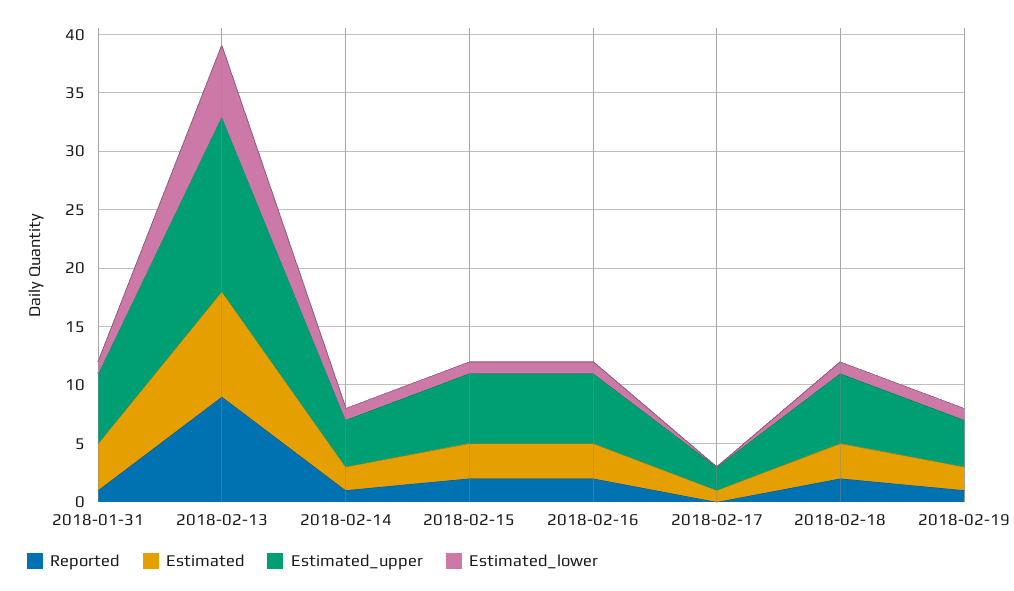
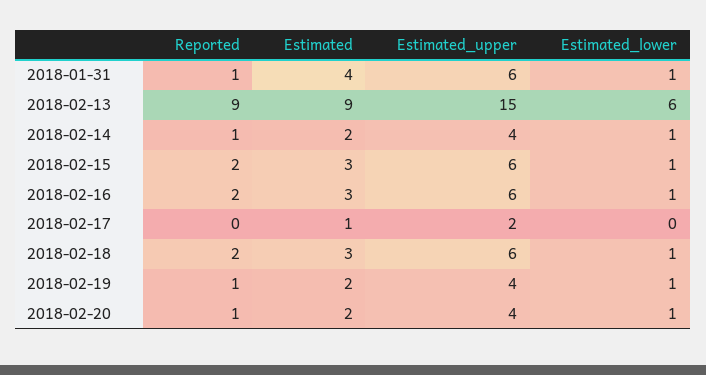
  {
    "Reported": {
      "2018-01-31": 1,
      "2018-02-13": 9,
      "2018-02-14": 1,
      "2018-02-15": 2,
      "2018-02-16": 2,
      "2018-02-17": 0,
      "2018-02-18": 2,
-     "2018-02-19": 1
+     "2018-02-19": 1,
+     "2018-02-20": 1
    },
    "Estimated": {
      "2018-01-31": 4,
      "2018-02-13": 9,
      "2018-02-14": 2,
      "2018-02-15": 3,
      "2018-02-16": 3,
      "2018-02-17": 1,
      "2018-02-18": 3,
-     "2018-02-19": 2
+     "2018-02-19": 2,
+     "2018-02-20": 2
    },
    "Estimated_upper": {
      "2018-01-31": 6,
      "2018-02-13": 15,
      "2018-02-14": 4,
      "2018-02-15": 6,
      "2018-02-16": 6,
      "2018-02-17": 2,
      "2018-02-18": 6,
-     "2018-02-19": 4
+     "2018-02-19": 4,
+     "2018-02-20": 4
    },
    "Estimated_lower": {
      "2018-01-31": 1,
      "2018-02-13": 6,
      "2018-02-14": 1,
      "2018-02-15": 1,
      "2018-02-16": 1,
      "2018-02-17": 0,
      "2018-02-18": 1,
-     "2018-02-19": 1
+     "2018-02-19": 1,
+     "2018-02-20": 1
    }
  }

